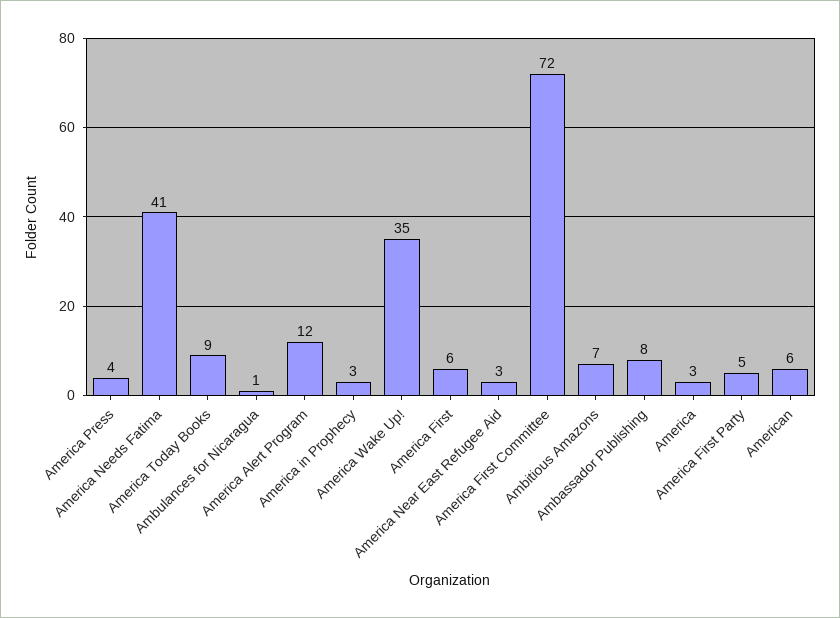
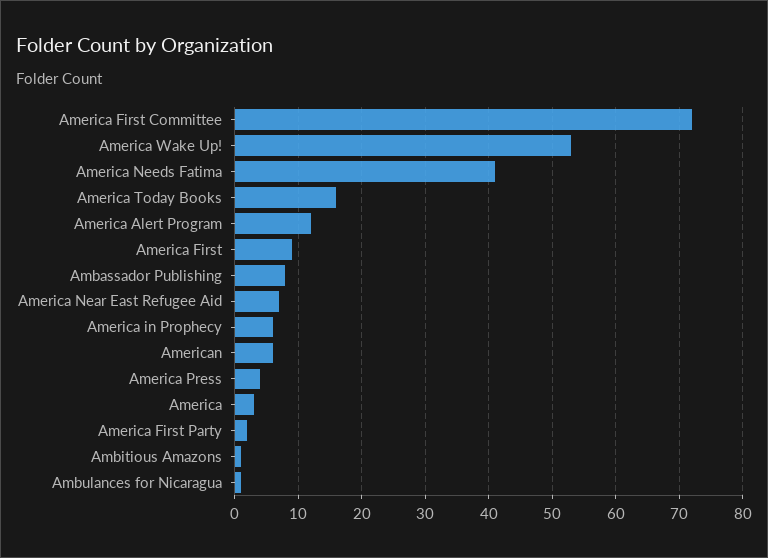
  {
    "America Press": 4,
    "America Needs Fatima": 41,
-   "America Today Books": 9,
+   "America Today Books": 16,
    "Ambulances for Nicaragua": 1,
    "America Alert Program": 12,
-   "America in Prophecy": 3,
+   "America in Prophecy": 6,
-   "America Wake Up!": 35,
+   "America Wake Up!": 53,
-   "America First": 6,
+   "America First": 9,
-   "America Near East Refugee Aid": 3,
+   "America Near East Refugee Aid": 7,
    "America First Committee": 72,
-   "Ambitious Amazons": 7,
+   "Ambitious Amazons": 1,
    "Ambassador Publishing": 8,
    "America": 3,
-   "America First Party": 5,
+   "America First Party": 2,
    "American": 6
  }

